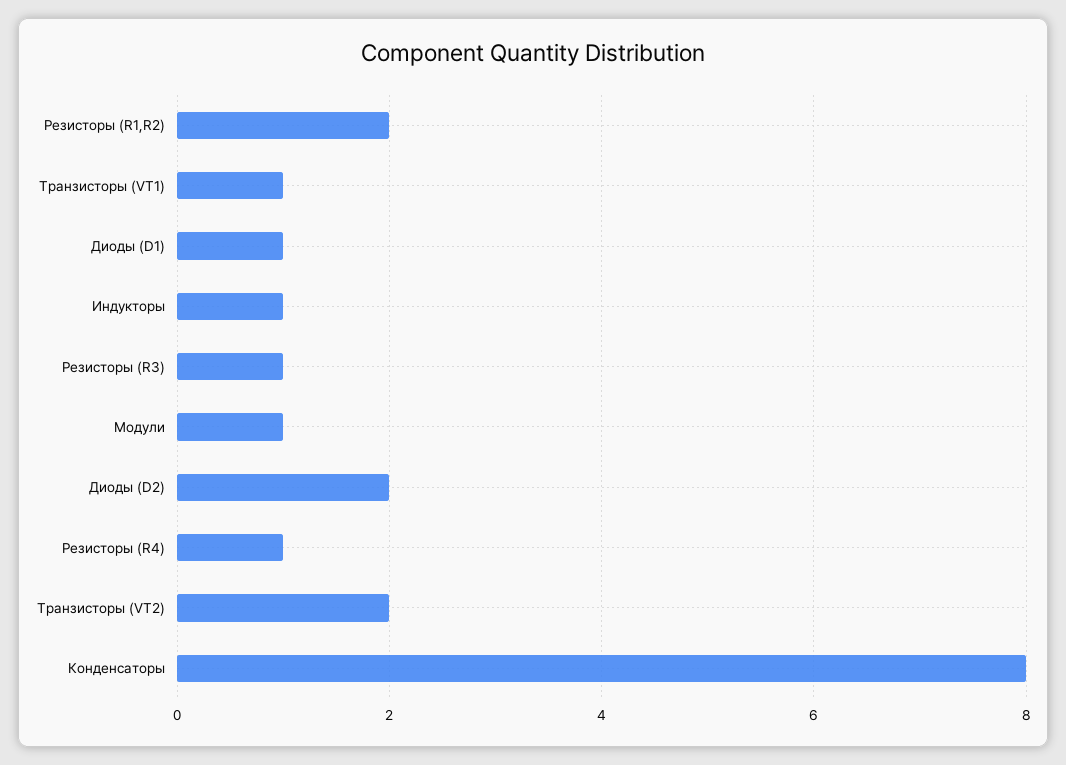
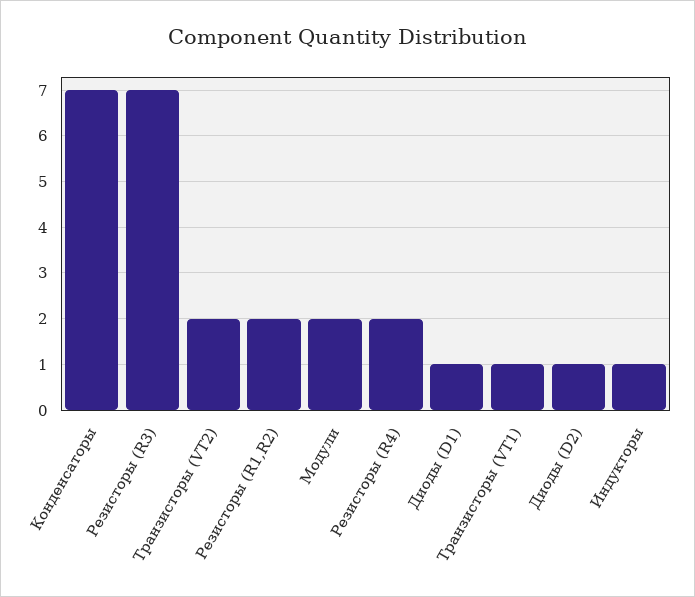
  {
    "Резисторы (R1,R2)": 2,
    "Транзисторы (VT1)": 1,
    "Диоды (D1)": 1,
    "Индукторы": 1,
-   "Резисторы (R3)": 1,
+   "Резисторы (R3)": 7,
-   "Модули": 1,
+   "Модули": 2,
-   "Диоды (D2)": 2,
+   "Диоды (D2)": 1,
-   "Резисторы (R4)": 1,
+   "Резисторы (R4)": 2,
    "Транзисторы (VT2)": 2,
-   "Конденсаторы": 8
+   "Конденсаторы": 7
  }

